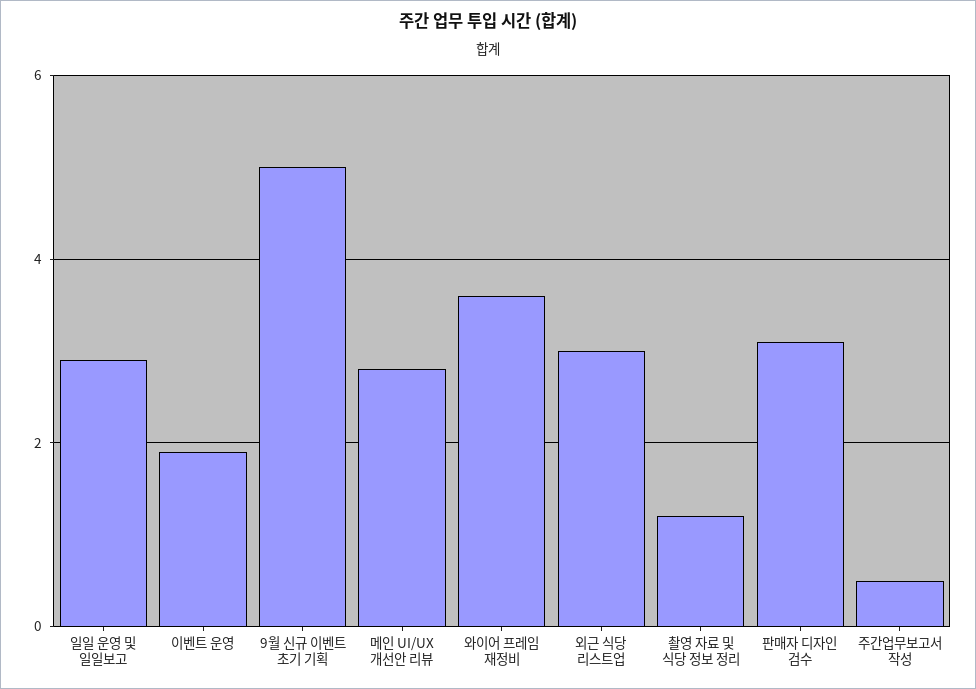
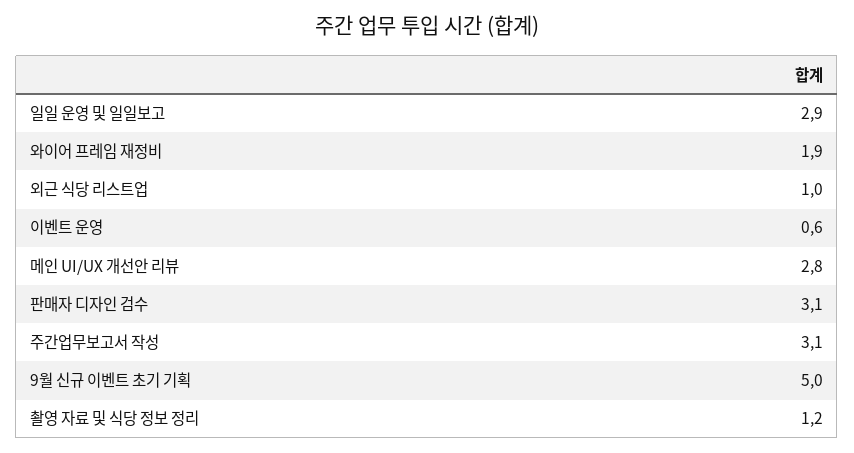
  {
    "일일 운영 및 일일보고": 2.9,
-   "이벤트 운영": 2,
+   "이벤트 운영": 0.6,
    "9월 신규 이벤트 초기 기획": 5,
    "메인 UI/UX 개선안 리뷰": 2.8,
-   "와이어 프레임 재정비": 3.5,
+   "와이어 프레임 재정비": 1.9,
-   "외근 식당 리스트업": 3,
+   "외근 식당 리스트업": 1,
    "촬영 자료 및 식당 정보 정리": 1.2,
    "판매자 디자인 검수": 3.1,
-   "주간업무보고서 작성": 0.5
+   "주간업무보고서 작성": 3.1
  }

